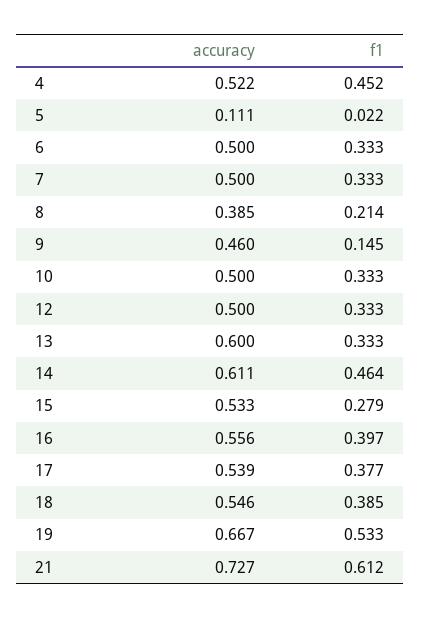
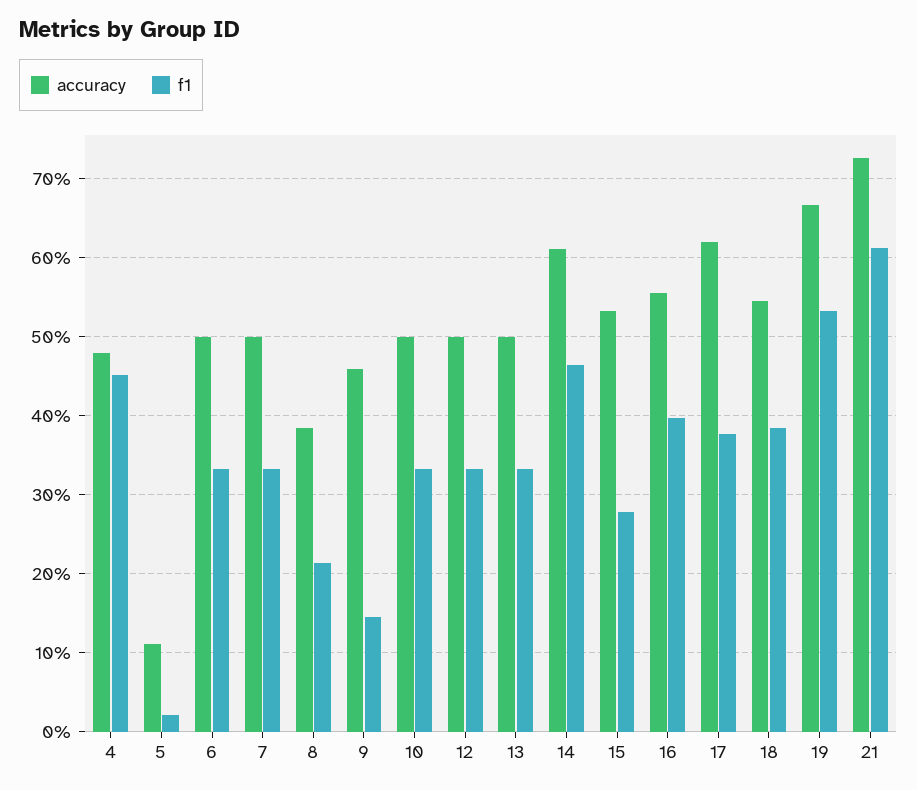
  {
    "accuracy": {
-     "4": 0.522,
+     "4": 0.48,
      "5": 0.111,
      "6": 0.5,
      "7": 0.5,
      "8": 0.385,
      "9": 0.46,
      "10": 0.5,
      "12": 0.5,
-     "13": 0.6,
+     "13": 0.5,
      "14": 0.611,
      "15": 0.533,
      "16": 0.556,
-     "17": 0.539,
+     "17": 0.62,
      "18": 0.546,
      "19": 0.667,
      "21": 0.727
    },
    "f1": {
      "4": 0.452,
      "5": 0.022,
      "6": 0.333,
      "7": 0.333,
      "8": 0.214,
      "9": 0.145,
      "10": 0.333,
      "12": 0.333,
      "13": 0.333,
      "14": 0.464,
      "15": 0.279,
      "16": 0.397,
      "17": 0.377,
      "18": 0.385,
      "19": 0.533,
      "21": 0.612
    }
  }

